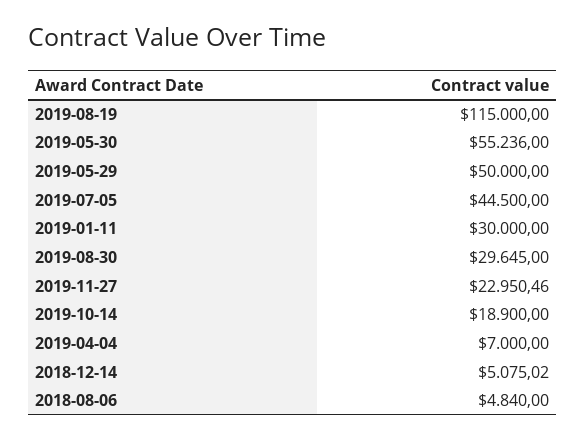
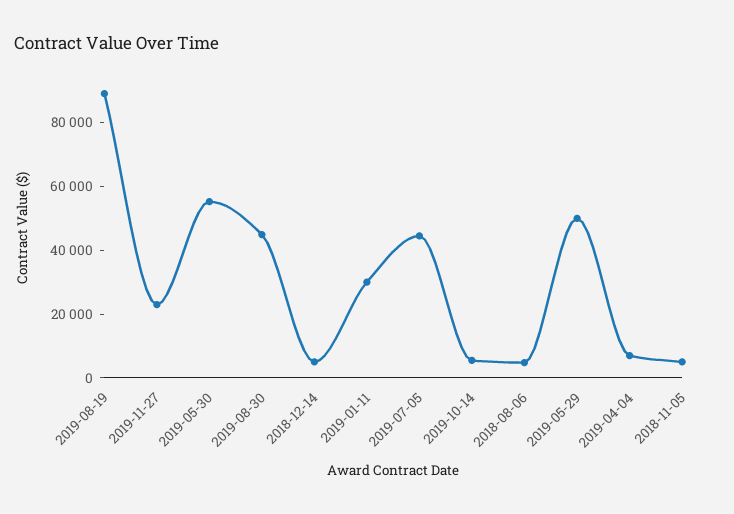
  {
-   "2019-08-19": 115000,
+   "2019-08-19": 90000,
    "2019-05-30": 55236,
    "2019-05-29": 50000,
    "2019-07-05": 44500,
    "2019-01-11": 30000,
-   "2019-08-30": 29645,
+   "2019-08-30": 45000,
    "2019-11-27": 22950.46,
-   "2019-10-14": 18900,
+   "2019-10-14": 5000,
    "2019-04-04": 7000,
    "2018-12-14": 5075.02,
-   "2018-08-06": 4840
+   "2018-08-06": 4840,
+   "2018-11-05": 5000
  }

